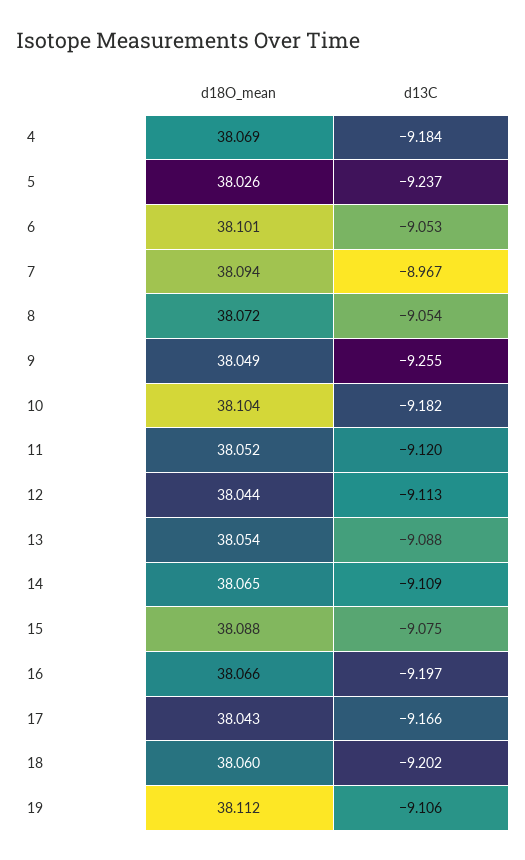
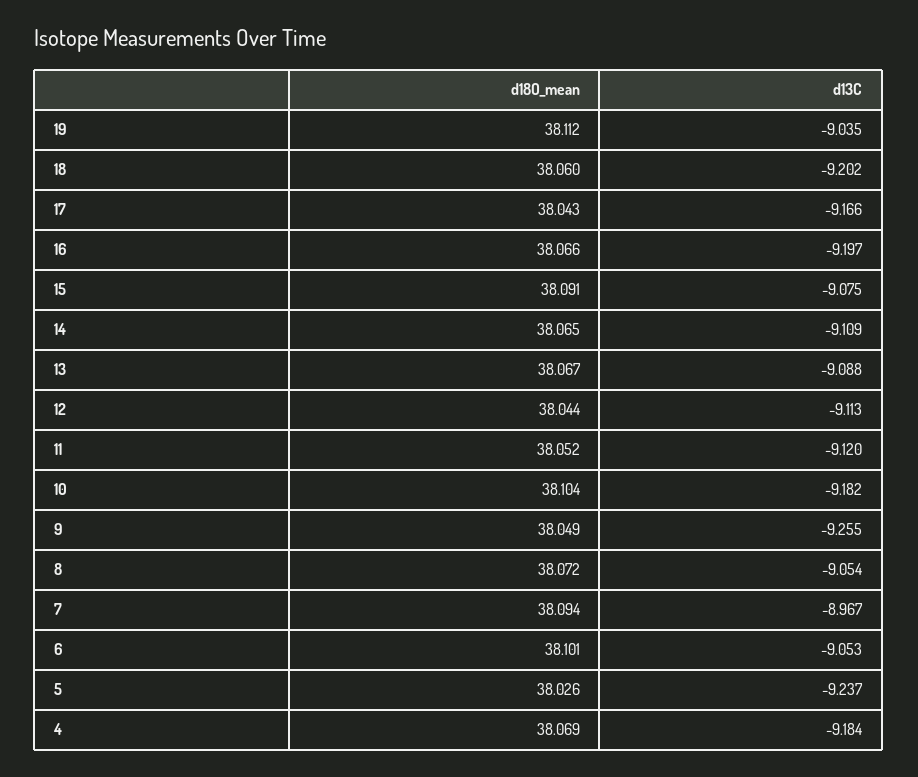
  {
    "d18O_mean": {
      "4": 38.069,
      "5": 38.026,
      "6": 38.101,
      "7": 38.094,
      "8": 38.072,
      "9": 38.049,
      "10": 38.104,
      "11": 38.052,
      "12": 38.044,
-     "13": 38.054,
+     "13": 38.067,
      "14": 38.065,
-     "15": 38.088,
+     "15": 38.091,
      "16": 38.066,
      "17": 38.043,
      "18": 38.06,
      "19": 38.112
    },
    "d13C": {
      "4": -9.184,
      "5": -9.237,
      "6": -9.053,
      "7": -8.967,
      "8": -9.054,
      "9": -9.255,
      "10": -9.182,
      "11": -9.12,
      "12": -9.113,
      "13": -9.088,
      "14": -9.109,
      "15": -9.075,
      "16": -9.197,
      "17": -9.166,
      "18": -9.202,
-     "19": -9.106
+     "19": -9.035
    }
  }

